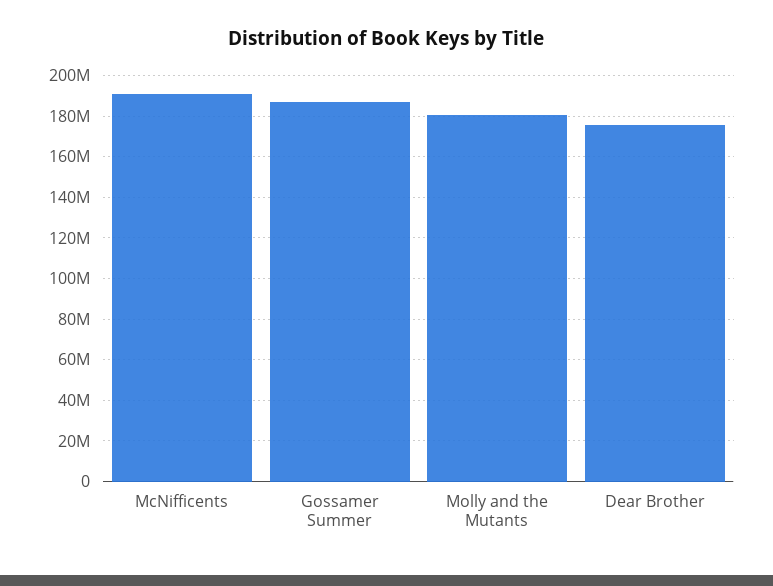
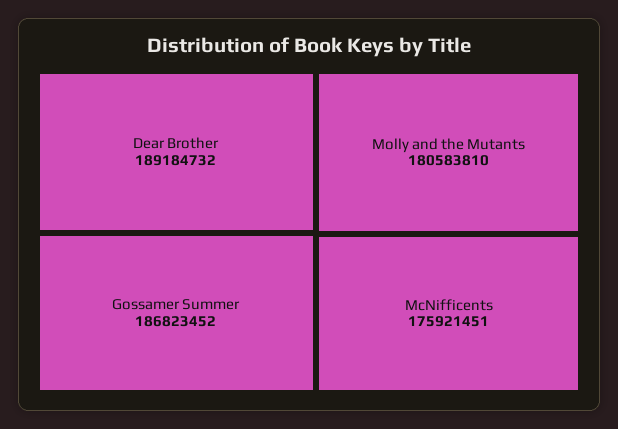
  {
-   "McNifficents": 190000000,
+   "McNifficents": 175921451,
    "Gossamer Summer": 186823452,
    "Molly and the Mutants": 180583810,
-   "Dear Brother": 175000000
+   "Dear Brother": 189184732
  }

